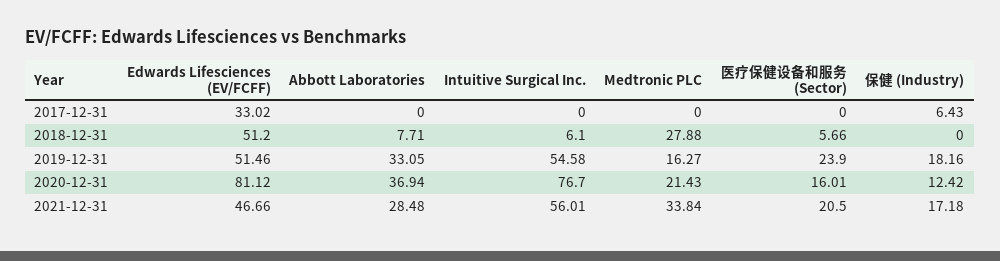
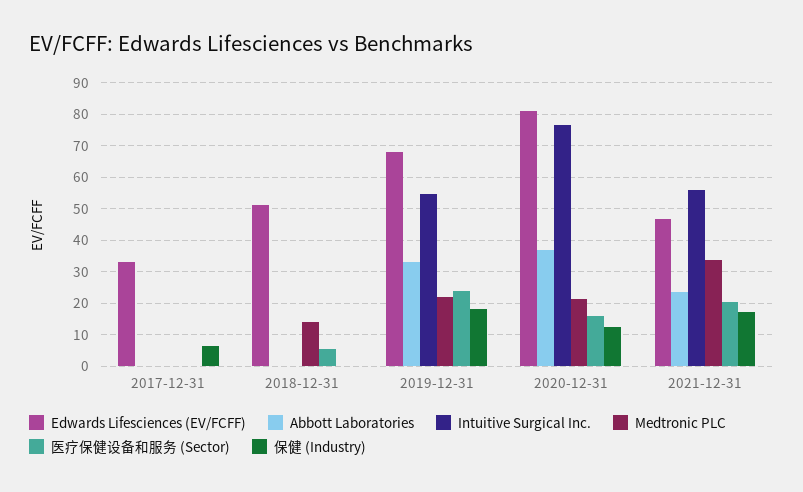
  {
    "Edwards Lifesciences (EV/FCFF)": {
      "2017-12-31": 33.02,
      "2018-12-31": 51.2,
-     "2019-12-31": 51.46,
+     "2019-12-31": 68,
      "2020-12-31": 81.12,
      "2021-12-31": 46.66
    },
    "Abbott Laboratories": {
      "2017-12-31": 0,
-     "2018-12-31": 7.71,
+     "2018-12-31": 0,
      "2019-12-31": 33.05,
      "2020-12-31": 36.94,
-     "2021-12-31": 28.48
+     "2021-12-31": 24
    },
    "Intuitive Surgical Inc.": {
      "2017-12-31": 0,
-     "2018-12-31": 6.1,
+     "2018-12-31": 0,
      "2019-12-31": 54.58,
      "2020-12-31": 76.7,
      "2021-12-31": 56.01
    },
    "Medtronic PLC": {
      "2017-12-31": 0,
-     "2018-12-31": 27.88,
+     "2018-12-31": 14,
-     "2019-12-31": 16.27,
+     "2019-12-31": 22,
      "2020-12-31": 21.43,
      "2021-12-31": 33.84
    },
    "医疗保健设备和服务 (Sector)": {
      "2017-12-31": 0,
      "2018-12-31": 5.66,
      "2019-12-31": 23.9,
      "2020-12-31": 16.01,
      "2021-12-31": 20.5
    },
    "保健 (Industry)": {
      "2017-12-31": 6.43,
      "2018-12-31": 0,
      "2019-12-31": 18.16,
      "2020-12-31": 12.42,
      "2021-12-31": 17.18
    }
  }

